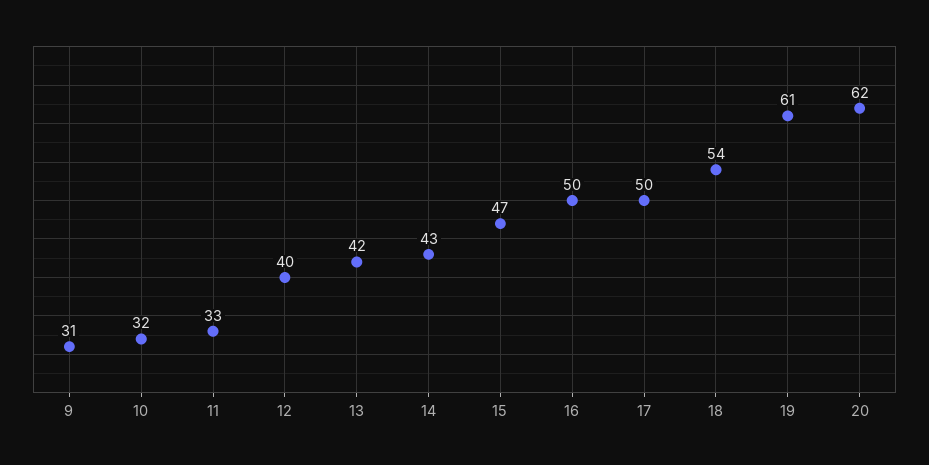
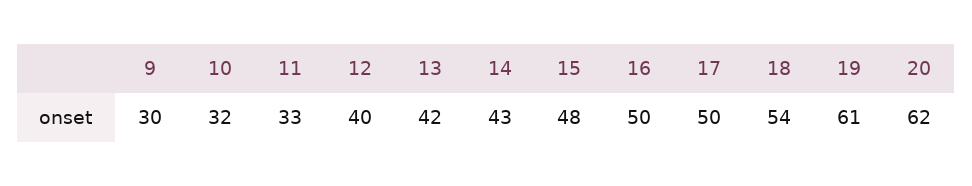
  {
-   "9": 31,
+   "9": 30,
    "10": 32,
    "11": 33,
    "12": 40,
    "13": 42,
    "14": 43,
-   "15": 47,
+   "15": 48,
    "16": 50,
    "17": 50,
    "18": 54,
    "19": 61,
    "20": 62
  }

